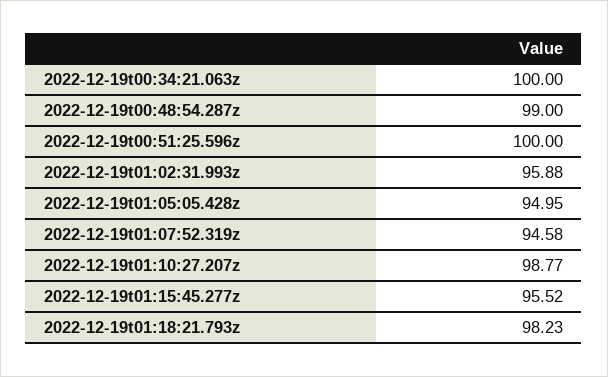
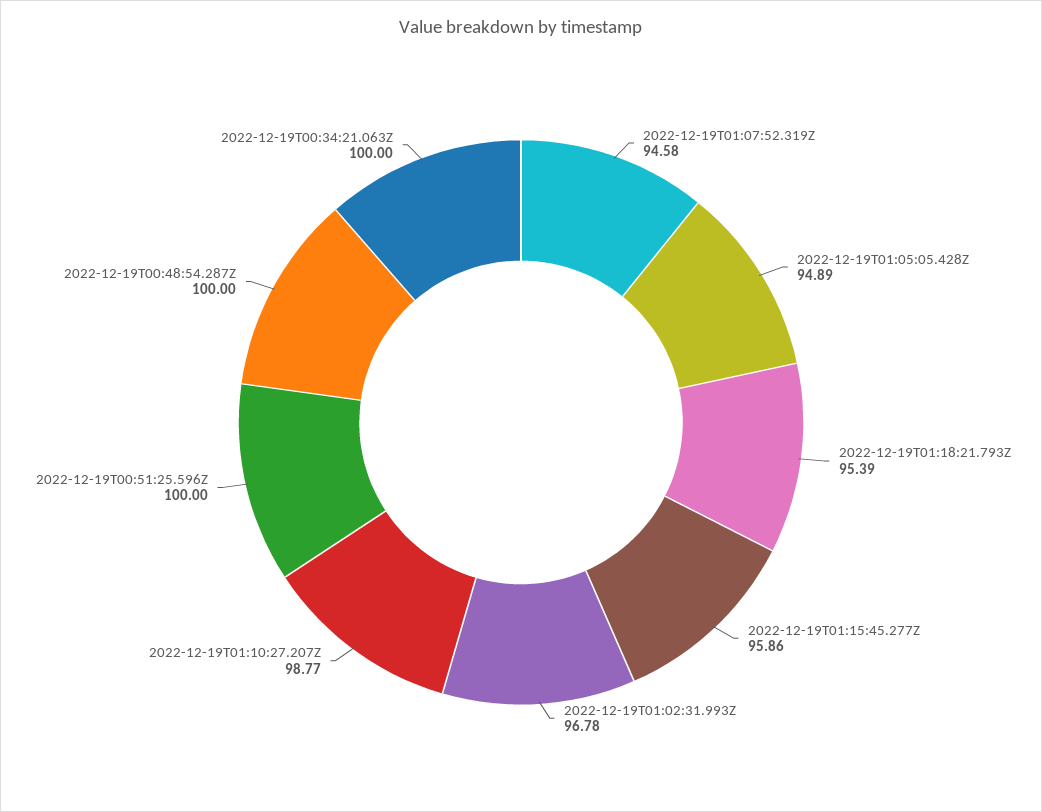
  {
    "2022-12-19t00:34:21.063z": 100,
-   "2022-12-19t00:48:54.287z": 99,
+   "2022-12-19t00:48:54.287z": 100,
    "2022-12-19t00:51:25.596z": 100,
-   "2022-12-19t01:02:31.993z": 95.88,
+   "2022-12-19t01:02:31.993z": 96.78,
-   "2022-12-19t01:05:05.428z": 94.95,
+   "2022-12-19t01:05:05.428z": 94.89,
    "2022-12-19t01:07:52.319z": 94.58,
    "2022-12-19t01:10:27.207z": 98.77,
-   "2022-12-19t01:15:45.277z": 95.52,
+   "2022-12-19t01:15:45.277z": 95.86,
-   "2022-12-19t01:18:21.793z": 98.23
+   "2022-12-19t01:18:21.793z": 95.39
  }

